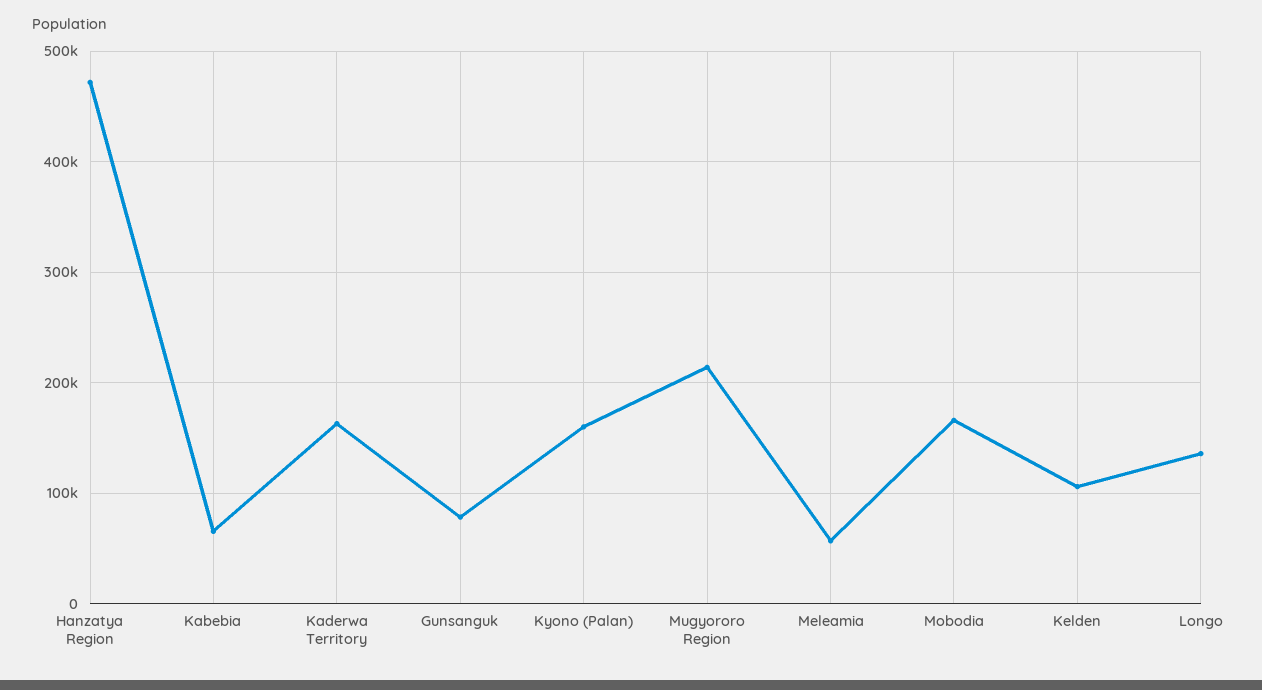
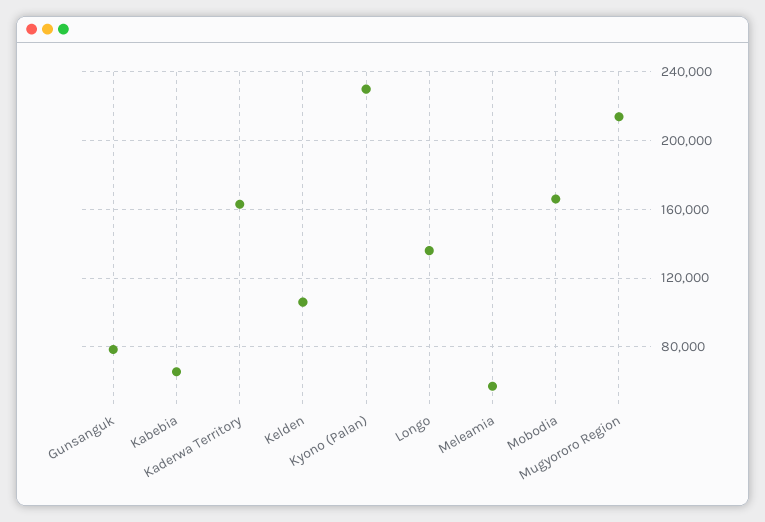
  {
-   "Hanzatya Region": 470000,
    "Kabebia": 65000,
    "Kaderwa Territory": 165000,
    "Gunsanguk": 80000,
-   "Kyono (Palan)": 160000,
+   "Kyono (Palan)": 230000,
    "Mugyororo Region": 215000,
    "Meleamia": 55000,
    "Mobodia": 165000,
    "Kelden": 105000,
    "Longo": 135000
  }

